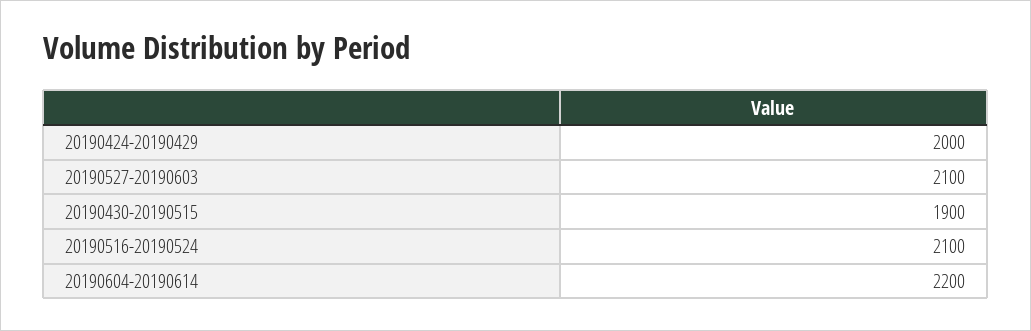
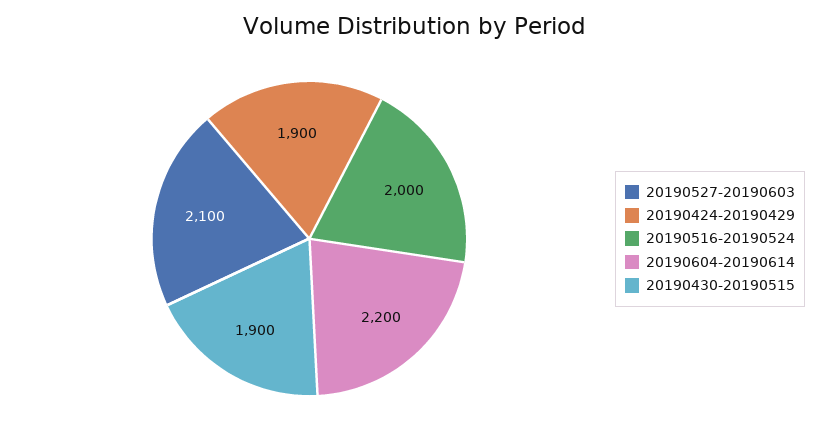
  {
-   "20190424-20190429": 2000,
+   "20190424-20190429": 1900,
    "20190527-20190603": 2100,
    "20190430-20190515": 1900,
-   "20190516-20190524": 2100,
+   "20190516-20190524": 2000,
    "20190604-20190614": 2200
  }

